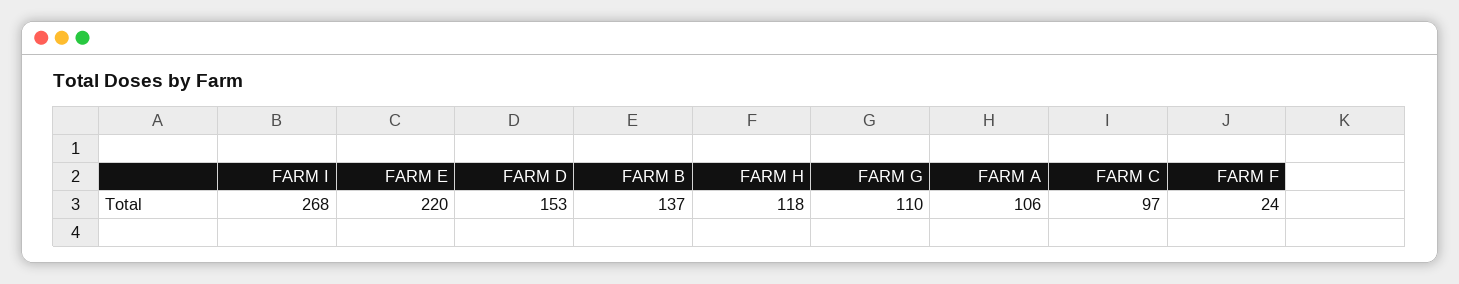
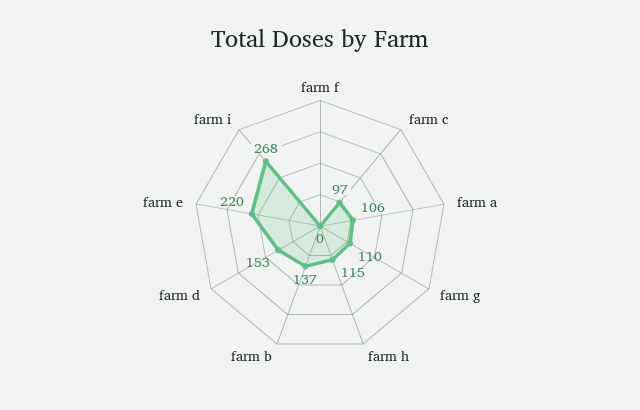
  {
    "FARM I": 268,
    "FARM E": 220,
    "FARM D": 153,
    "FARM B": 137,
-   "FARM H": 118,
+   "FARM H": 115,
    "FARM G": 110,
    "FARM A": 106,
    "FARM C": 97,
-   "FARM F": 24
+   "FARM F": 0
  }

